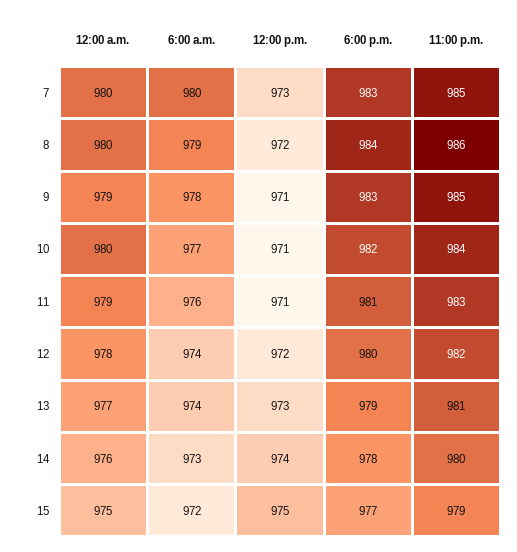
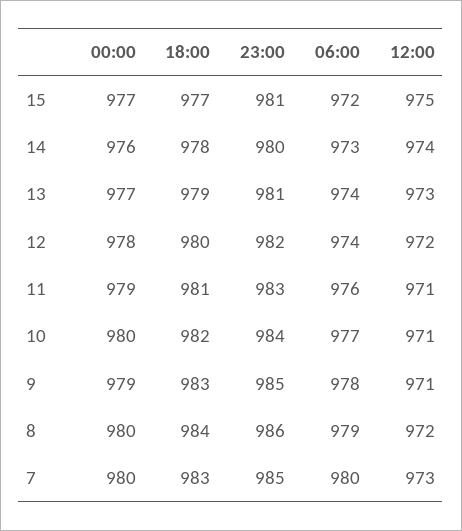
  {
    "12:00 a.m.": {
      "7": 980,
      "8": 980,
      "9": 979,
      "10": 980,
      "11": 979,
      "12": 978,
      "13": 977,
      "14": 976,
-     "15": 975
+     "15": 977
    },
    "6:00 a.m.": {
      "7": 980,
      "8": 979,
      "9": 978,
      "10": 977,
      "11": 976,
      "12": 974,
      "13": 974,
      "14": 973,
      "15": 972
    },
    "12:00 p.m.": {
      "7": 973,
      "8": 972,
      "9": 971,
      "10": 971,
      "11": 971,
      "12": 972,
      "13": 973,
      "14": 974,
      "15": 975
    },
    "6:00 p.m.": {
      "7": 983,
      "8": 984,
      "9": 983,
      "10": 982,
      "11": 981,
      "12": 980,
      "13": 979,
      "14": 978,
      "15": 977
    },
    "11:00 p.m.": {
      "7": 985,
      "8": 986,
      "9": 985,
      "10": 984,
      "11": 983,
      "12": 982,
      "13": 981,
      "14": 980,
-     "15": 979
+     "15": 981
    }
  }

